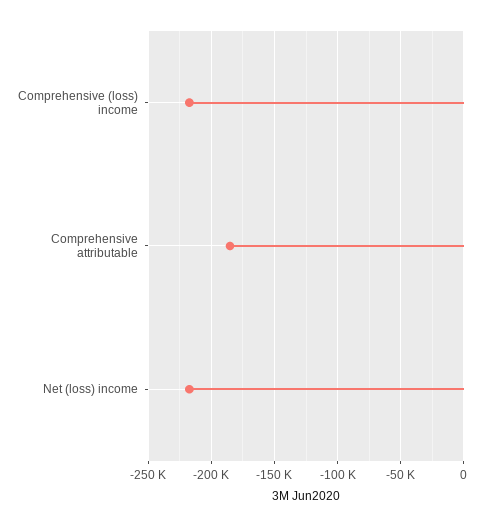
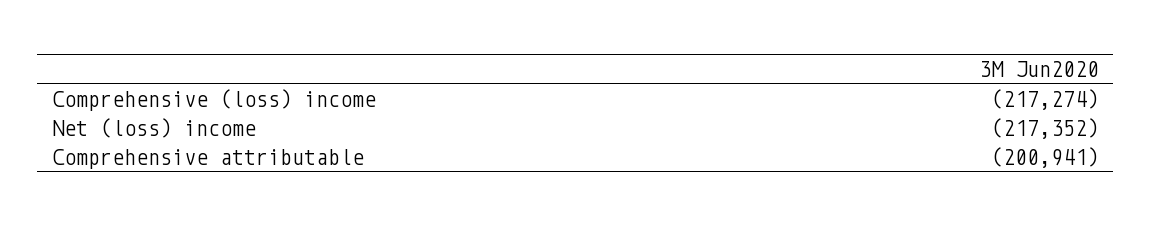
  {
    "Comprehensive (loss) income": -217274,
-   "Comprehensive attributable": -185000,
+   "Comprehensive attributable": -200941,
    "Net (loss) income": -217352
  }

